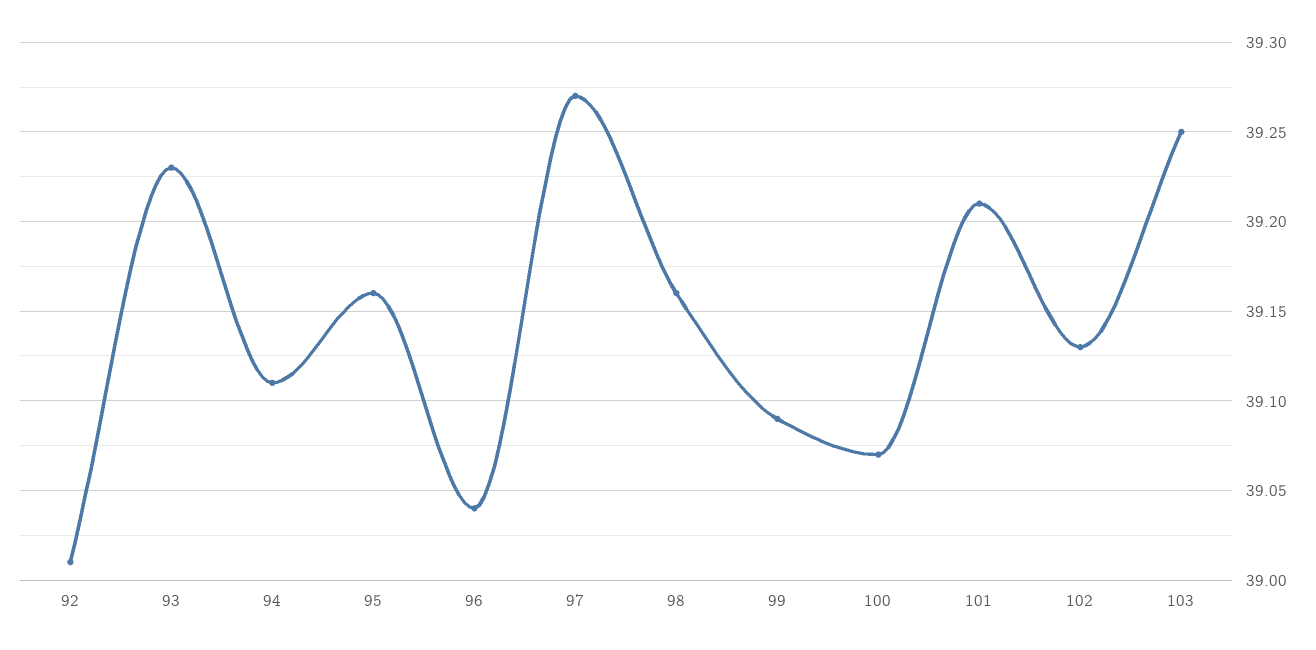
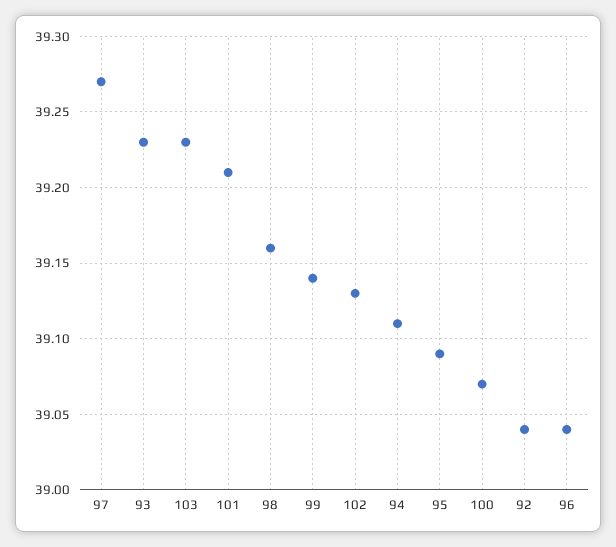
  {
-   "92": 39.01,
+   "92": 39.04,
    "93": 39.23,
    "94": 39.11,
-   "95": 39.16,
+   "95": 39.09,
    "96": 39.04,
    "97": 39.27,
    "98": 39.16,
-   "99": 39.09,
+   "99": 39.14,
    "100": 39.07,
    "101": 39.21,
    "102": 39.13,
-   "103": 39.25
+   "103": 39.23
  }

